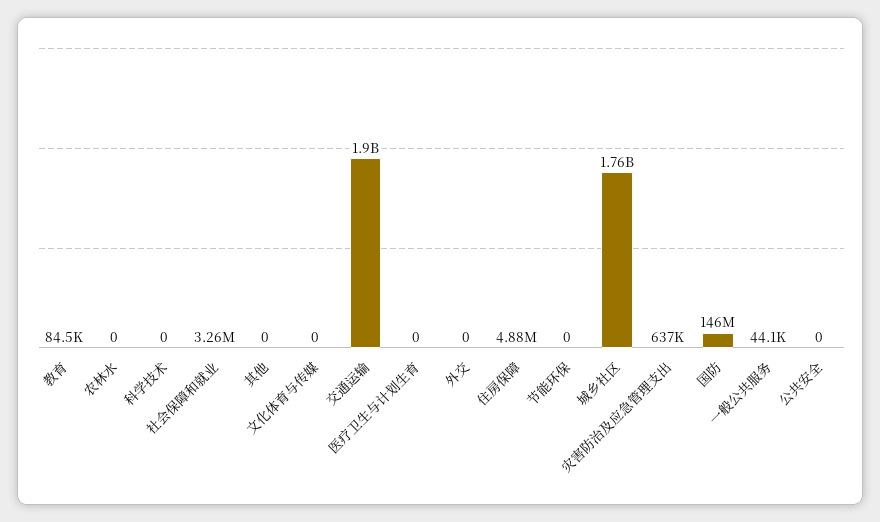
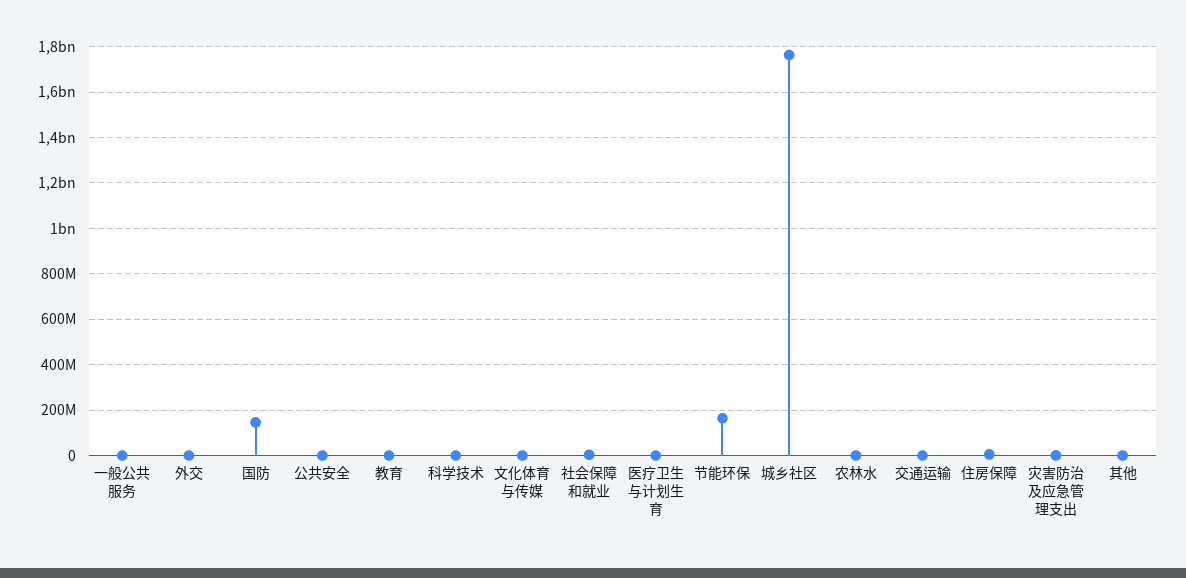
  {
    "教育": 84500,
    "农林水": 0,
    "科学技术": 0,
    "社会保障和就业": 3260000,
    "其他": 0,
    "文化体育与传媒": 0,
-   "交通运输": 1900000000,
+   "交通运输": 0,
    "医疗卫生与计划生育": 0,
    "外交": 0,
    "住房保障": 4880000,
-   "节能环保": 0,
+   "节能环保": 150000000,
    "城乡社区": 1760000000,
    "灾害防治及应急管理支出": 637000,
    "国防": 146000000,
    "一般公共服务": 44100,
    "公共安全": 0
  }

